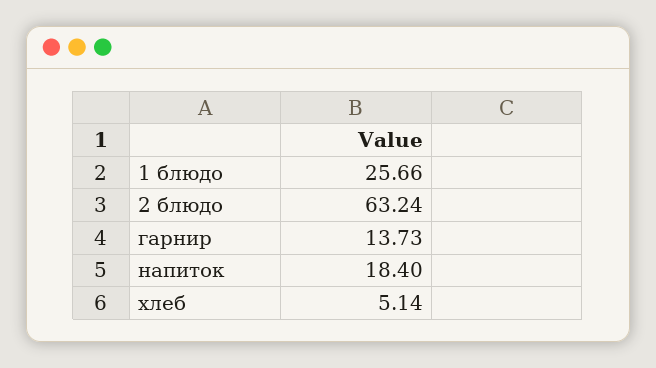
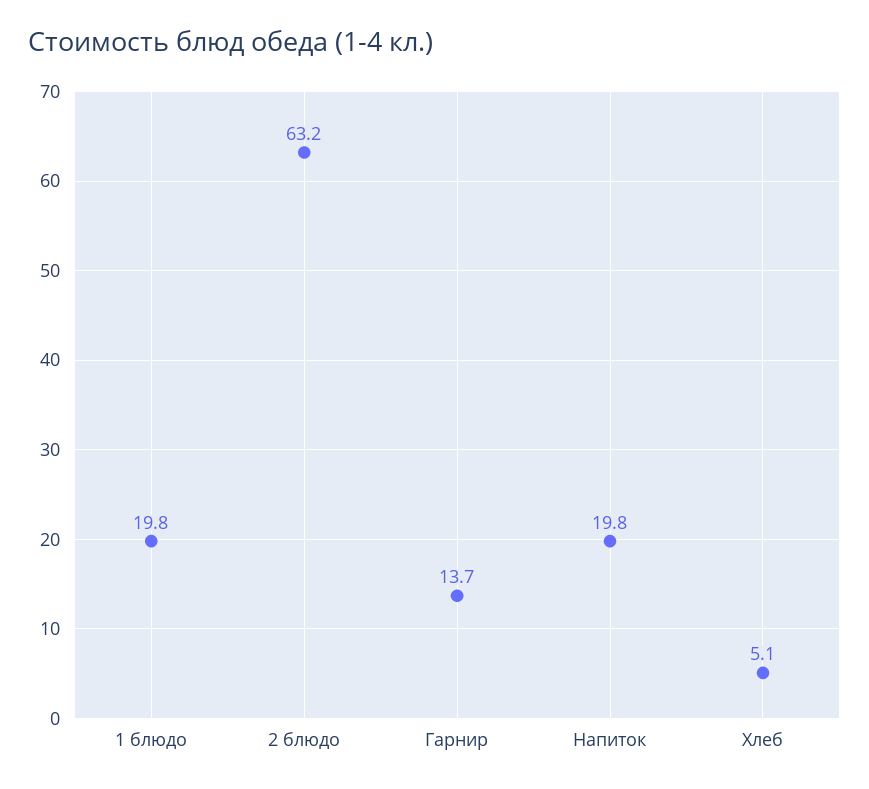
  {
-   "1 блюдо": 25.66,
+   "1 блюдо": 19.8,
    "2 блюдо": 63.24,
    "гарнир": 13.73,
-   "напиток": 18.4,
+   "напиток": 19.8,
    "хлеб": 5.14
  }

